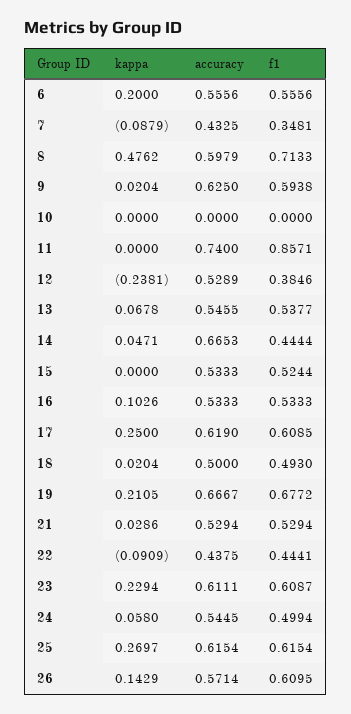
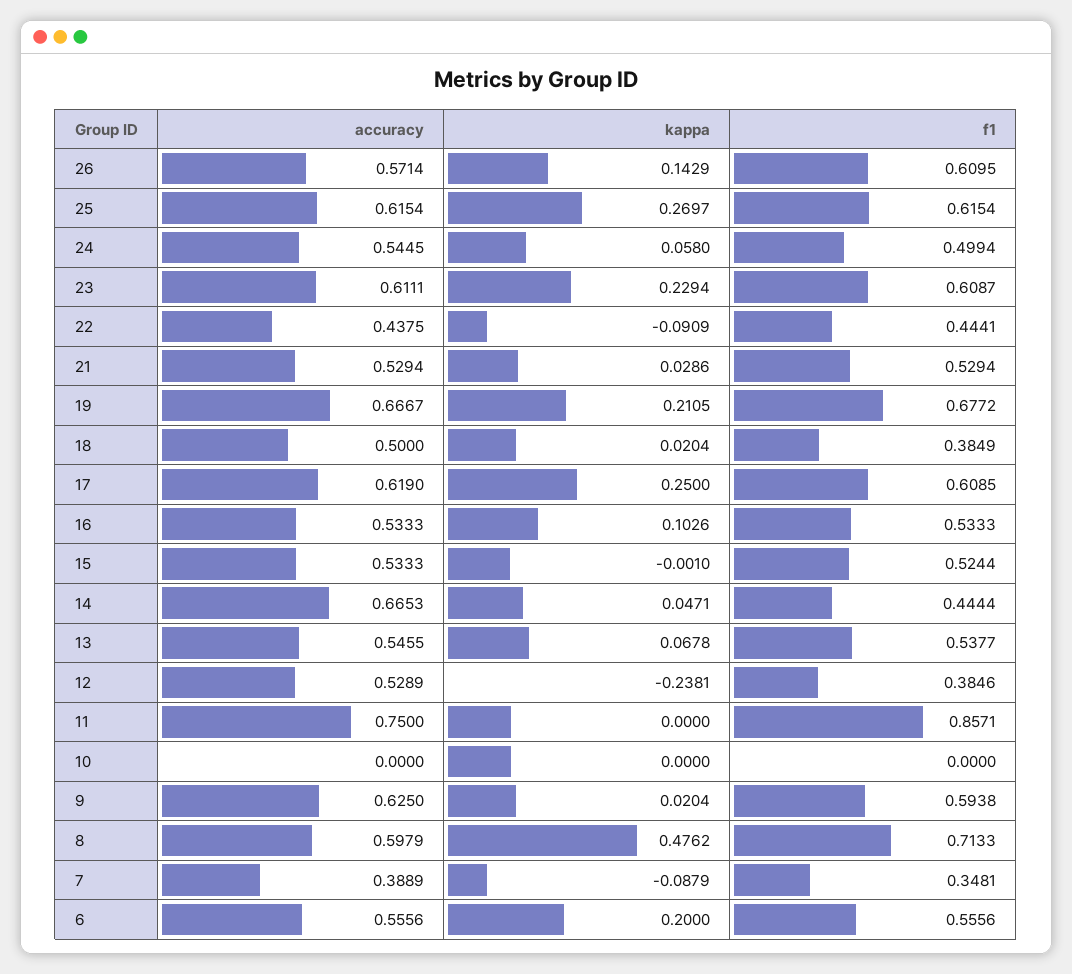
  {
    "kappa": {
      "6": 0.2,
      "7": -0.0879,
      "8": 0.4762,
      "9": 0.0204,
      "10": 0,
      "11": 0,
      "12": -0.2381,
      "13": 0.0678,
      "14": 0.0471,
-     "15": 0,
+     "15": -0.001,
      "16": 0.1026,
      "17": 0.25,
      "18": 0.0204,
      "19": 0.2105,
      "21": 0.0286,
      "22": -0.0909,
      "23": 0.2294,
      "24": 0.058,
      "25": 0.2697,
      "26": 0.1429
    },
    "accuracy": {
      "6": 0.5556,
-     "7": 0.4325,
+     "7": 0.3889,
      "8": 0.5979,
      "9": 0.625,
      "10": 0,
-     "11": 0.74,
+     "11": 0.75,
      "12": 0.5289,
      "13": 0.5455,
      "14": 0.6653,
      "15": 0.5333,
      "16": 0.5333,
      "17": 0.619,
      "18": 0.5,
      "19": 0.6667,
      "21": 0.5294,
      "22": 0.4375,
      "23": 0.6111,
      "24": 0.5445,
      "25": 0.6154,
      "26": 0.5714
    },
    "f1": {
      "6": 0.5556,
      "7": 0.3481,
      "8": 0.7133,
      "9": 0.5938,
      "10": 0,
      "11": 0.8571,
      "12": 0.3846,
      "13": 0.5377,
      "14": 0.4444,
      "15": 0.5244,
      "16": 0.5333,
      "17": 0.6085,
-     "18": 0.493,
+     "18": 0.3849,
      "19": 0.6772,
      "21": 0.5294,
      "22": 0.4441,
      "23": 0.6087,
      "24": 0.4994,
      "25": 0.6154,
      "26": 0.6095
    }
  }

